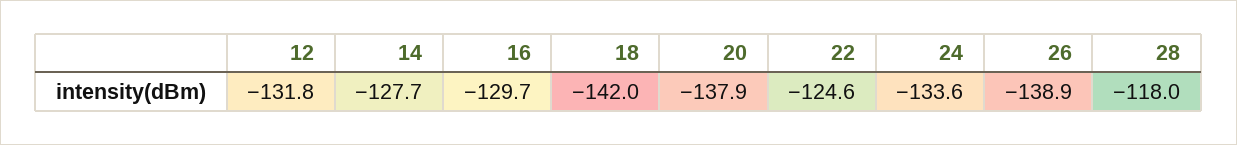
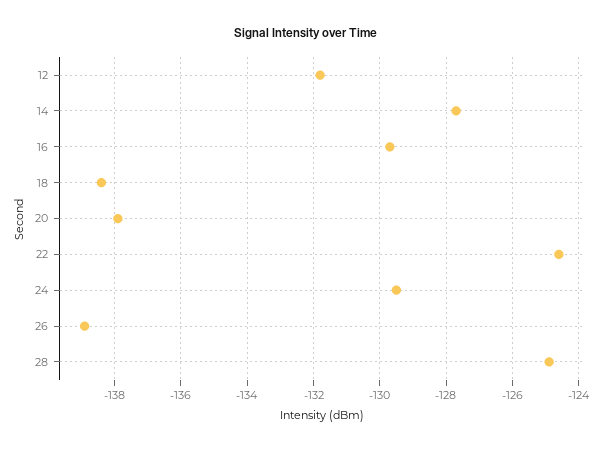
  {
    "12": -131.8,
    "14": -127.7,
    "16": -129.7,
-   "18": -142,
+   "18": -138.5,
    "20": -137.9,
    "22": -124.6,
-   "24": -133.6,
+   "24": -129.5,
    "26": -138.9,
-   "28": -118
+   "28": -125
  }

